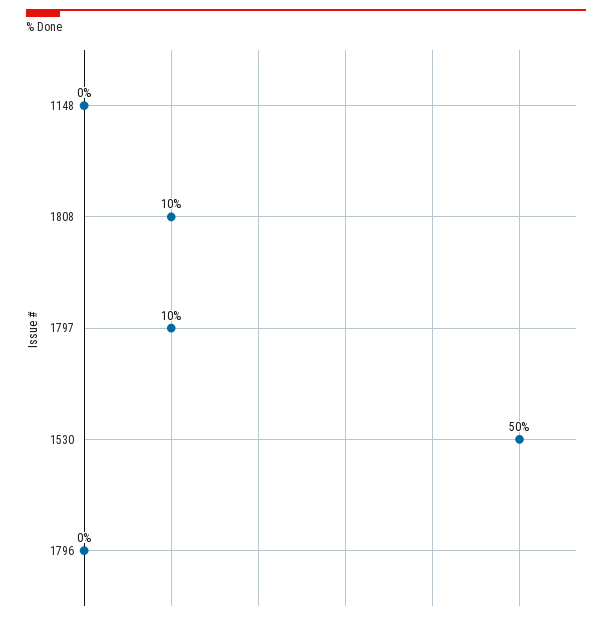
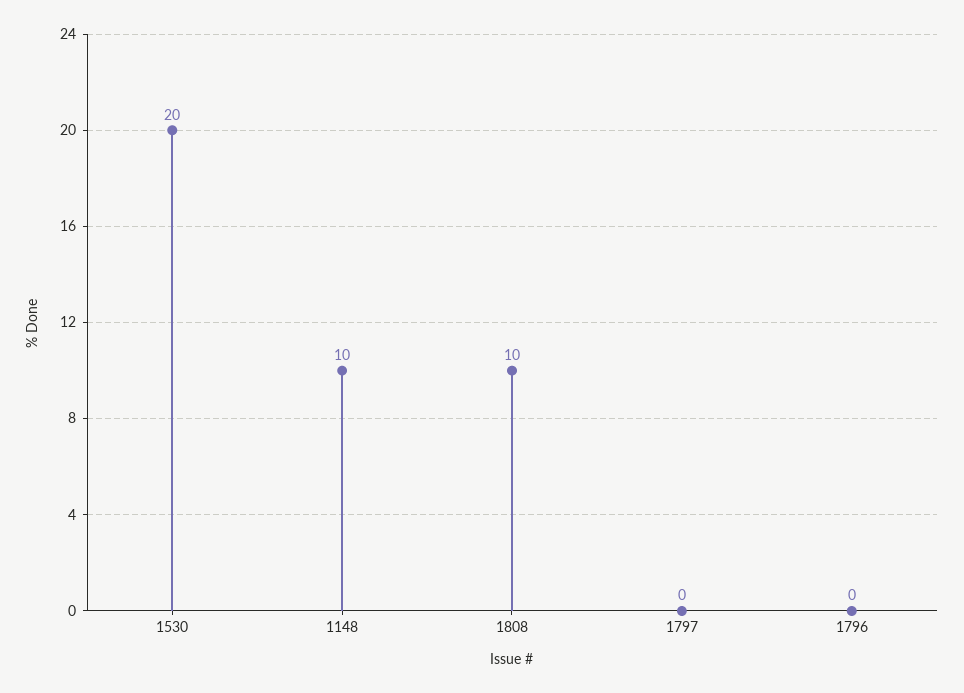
  {
-   "1148": 0,
+   "1148": 10,
    "1808": 10,
-   "1797": 10,
+   "1797": 0,
-   "1530": 50,
+   "1530": 20,
    "1796": 0
  }

